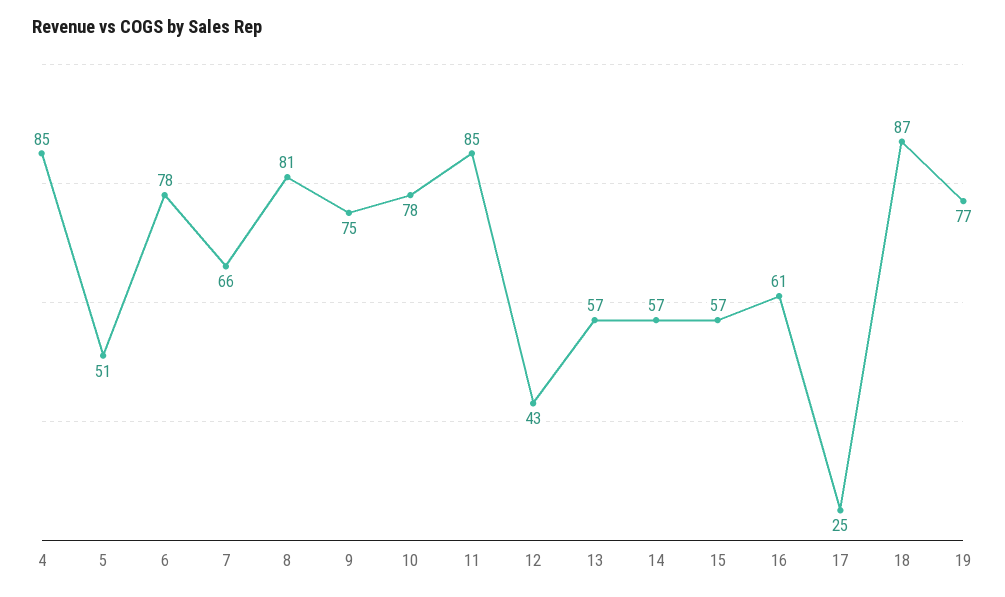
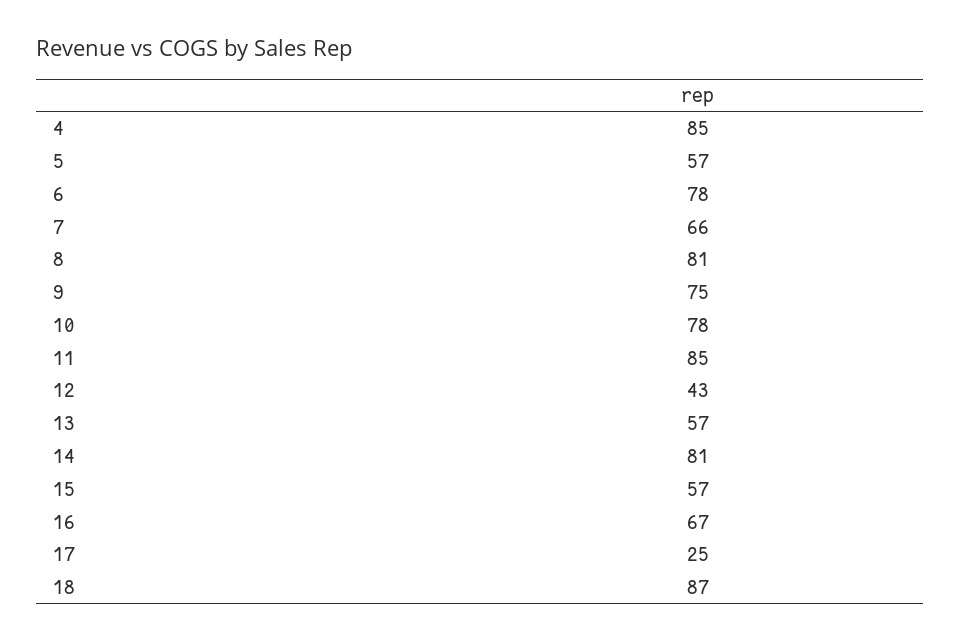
  {
    "4": 85,
-   "5": 51,
+   "5": 57,
    "6": 78,
    "7": 66,
    "8": 81,
    "9": 75,
    "10": 78,
    "11": 85,
    "12": 43,
    "13": 57,
-   "14": 57,
+   "14": 81,
    "15": 57,
-   "16": 61,
+   "16": 67,
    "17": 25,
-   "18": 87,
+   "18": 87
-   "19": 77
  }

